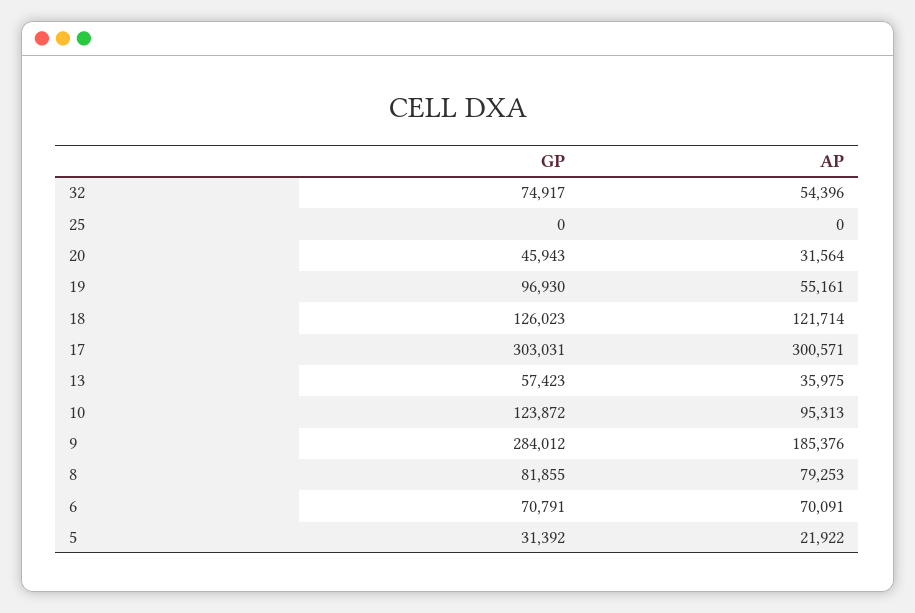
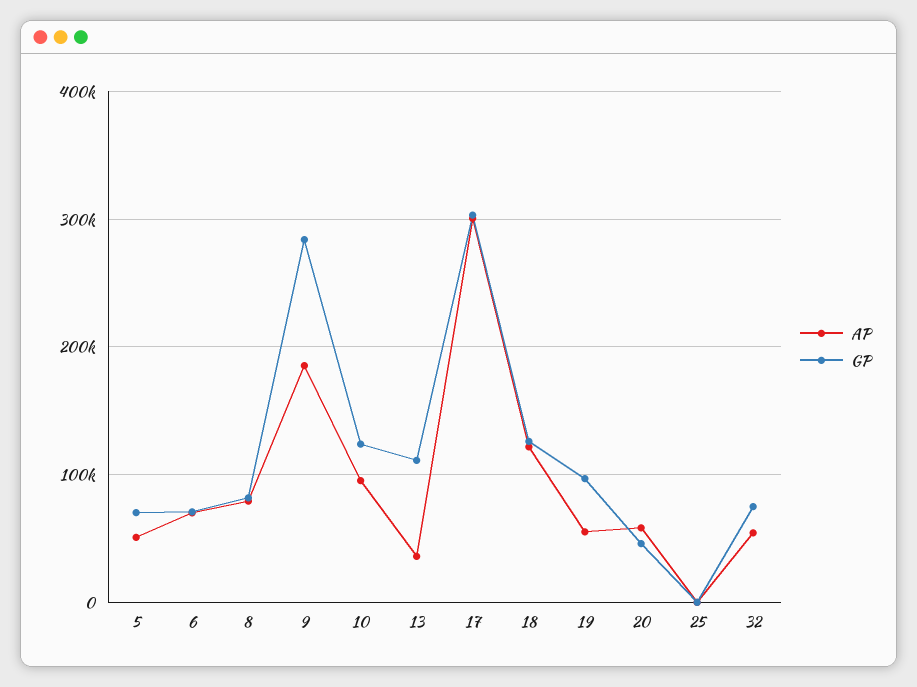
  {
    "GP": {
      "32": 74917,
      "25": 0,
      "20": 45943,
      "19": 96930,
      "18": 126023,
      "17": 303031,
-     "13": 57423,
+     "13": 110000,
      "10": 123872,
      "9": 284012,
      "8": 81855,
      "6": 70791,
-     "5": 31392
+     "5": 70000
    },
    "AP": {
      "32": 54396,
      "25": 0,
-     "20": 31564,
+     "20": 60000,
      "19": 55161,
      "18": 121714,
      "17": 300571,
      "13": 35975,
      "10": 95313,
      "9": 185376,
      "8": 79253,
      "6": 70091,
-     "5": 21922
+     "5": 50000
    }
  }

